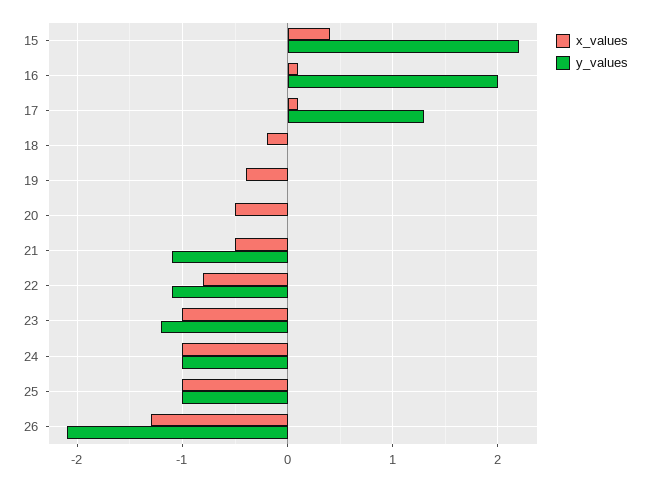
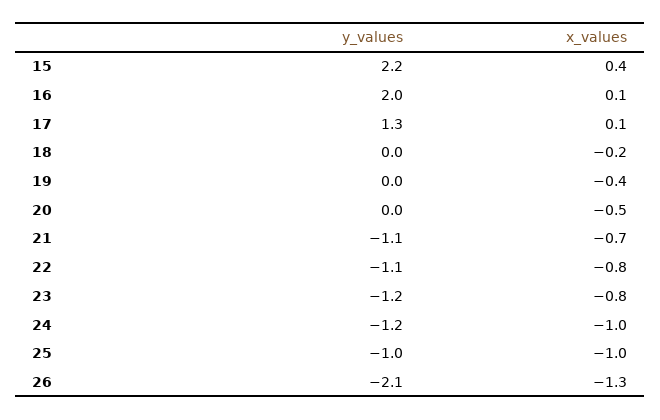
  {
    "x_values": {
      "15": 0.4,
      "16": 0.1,
      "17": 0.1,
      "18": -0.2,
      "19": -0.4,
      "20": -0.5,
-     "21": -0.5,
+     "21": -0.7,
      "22": -0.8,
-     "23": -1,
+     "23": -0.8,
      "24": -1,
      "25": -1,
      "26": -1.3
    },
    "y_values": {
      "15": 2.2,
      "16": 2,
      "17": 1.3,
      "18": 0,
      "19": 0,
      "20": 0,
      "21": -1.1,
      "22": -1.1,
      "23": -1.2,
-     "24": -1,
+     "24": -1.2,
      "25": -1,
      "26": -2.1
    }
  }

